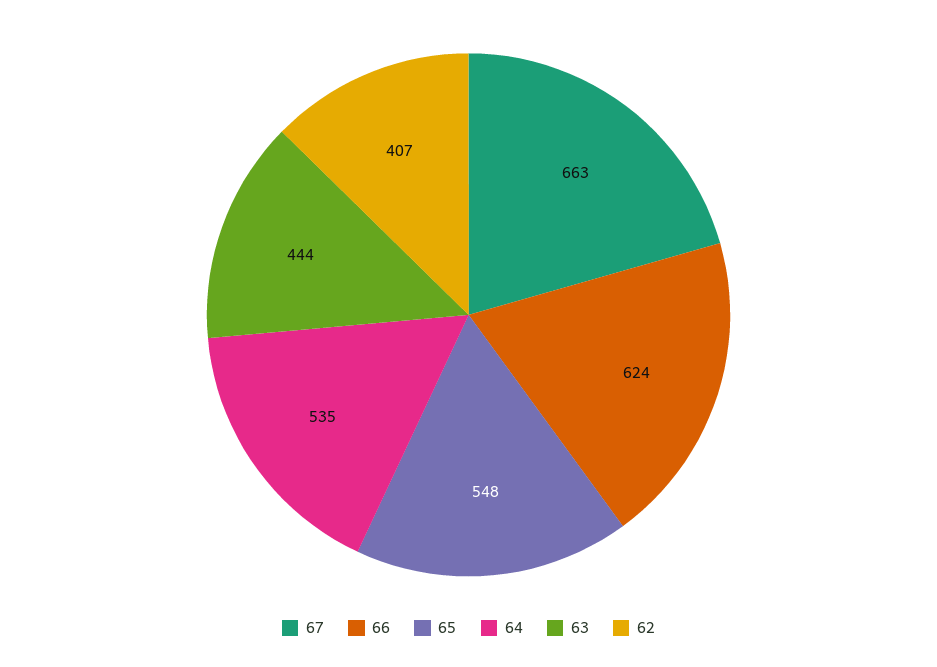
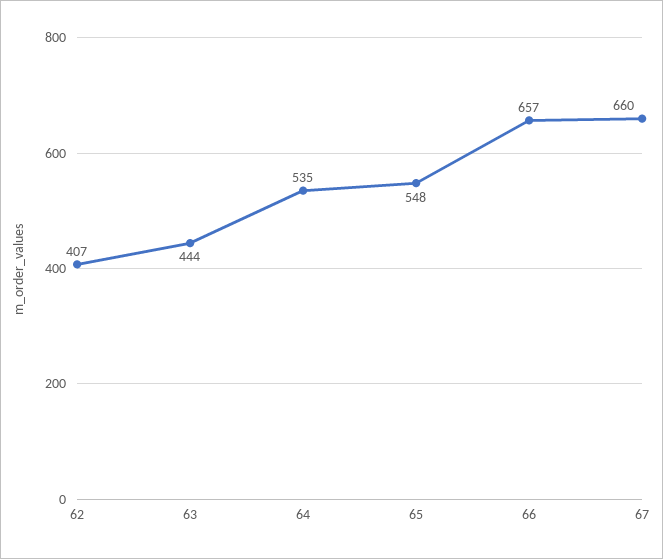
  {
-   "67": 663,
+   "67": 660,
-   "66": 624,
+   "66": 657,
    "65": 548,
    "64": 535,
    "63": 444,
    "62": 407
  }

